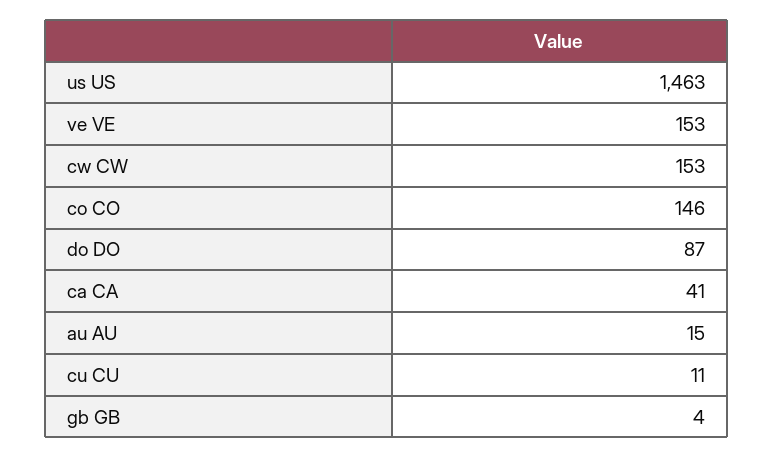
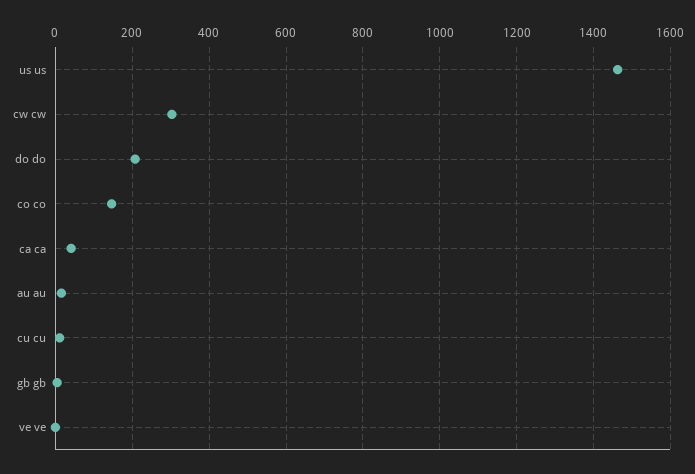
  {
    "us US": 1463,
-   "ve VE": 153,
+   "ve VE": 0,
-   "cw CW": 153,
+   "cw CW": 300,
    "co CO": 146,
-   "do DO": 87,
+   "do DO": 200,
    "ca CA": 41,
    "au AU": 15,
    "cu CU": 11,
    "gb GB": 4
  }

